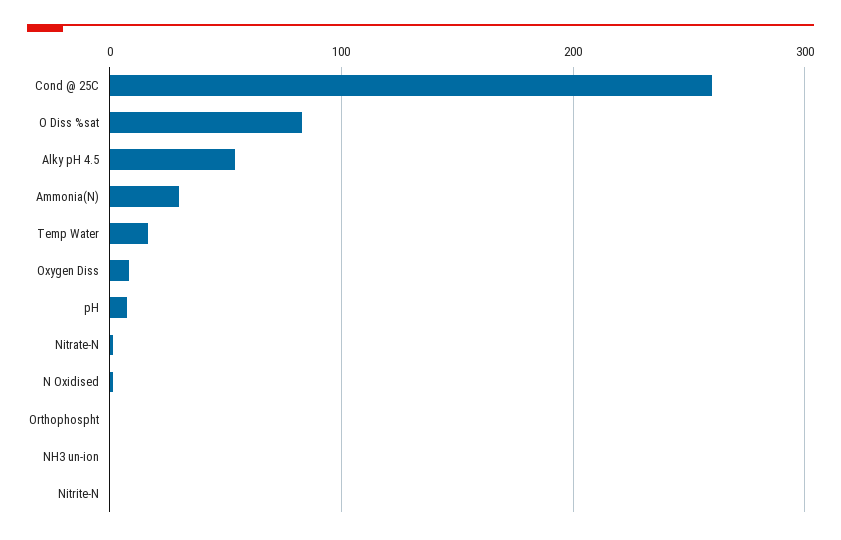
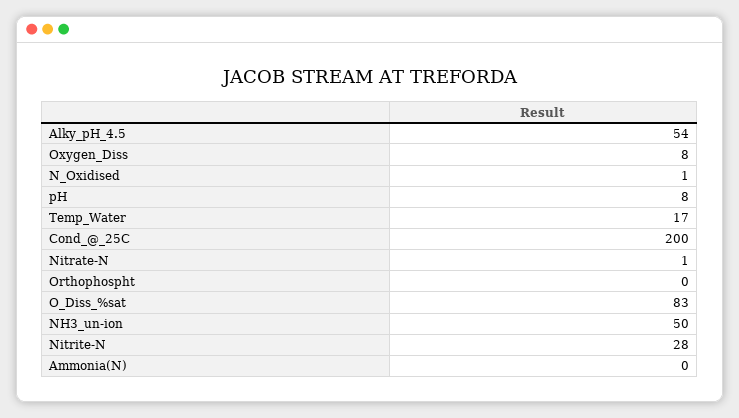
  {
-   "Cond @ 25C": 260,
+   "Cond @ 25C": 200,
    "O Diss %sat": 83,
    "Alky pH 4.5": 54,
-   "Ammonia(N)": 30,
+   "Ammonia(N)": 0,
    "Temp Water": 17,
    "Oxygen Diss": 8,
    "pH": 8,
    "Nitrate-N": 1,
    "N Oxidised": 1,
    "Orthophospht": 0,
-   "NH3 un-ion": 0,
+   "NH3 un-ion": 50,
-   "Nitrite-N": 0
+   "Nitrite-N": 28
  }

